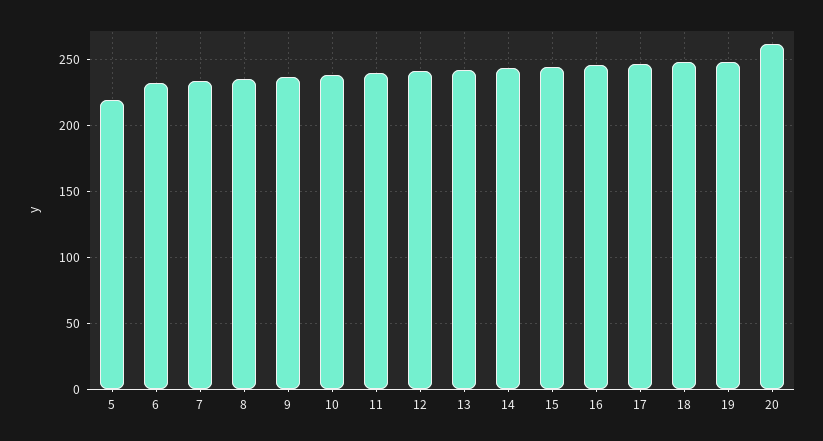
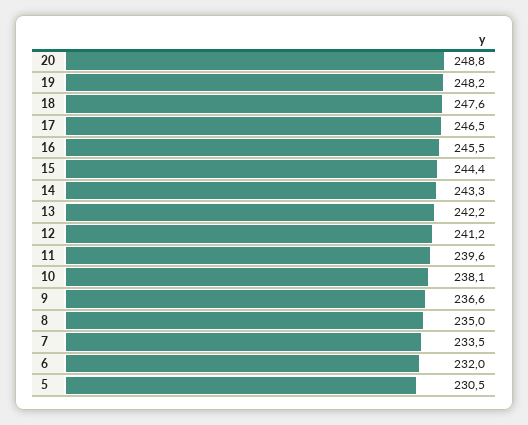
  {
-   "5": 220,
+   "5": 230.5,
    "6": 232,
    "7": 233.5,
    "8": 235,
    "9": 236.6,
    "10": 238.1,
    "11": 239.6,
    "12": 241.2,
    "13": 242.2,
    "14": 243.3,
    "15": 244.4,
    "16": 245.5,
    "17": 246.5,
    "18": 247.6,
    "19": 248.2,
-   "20": 260
+   "20": 248.8
  }

